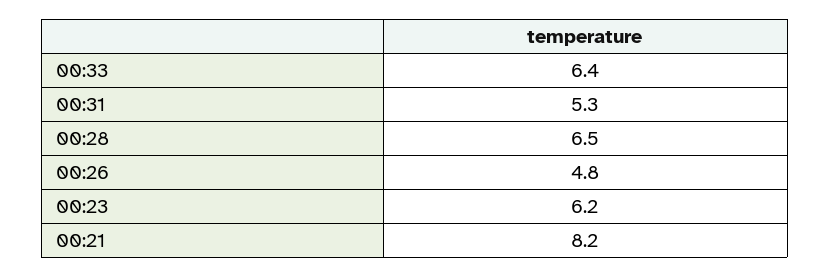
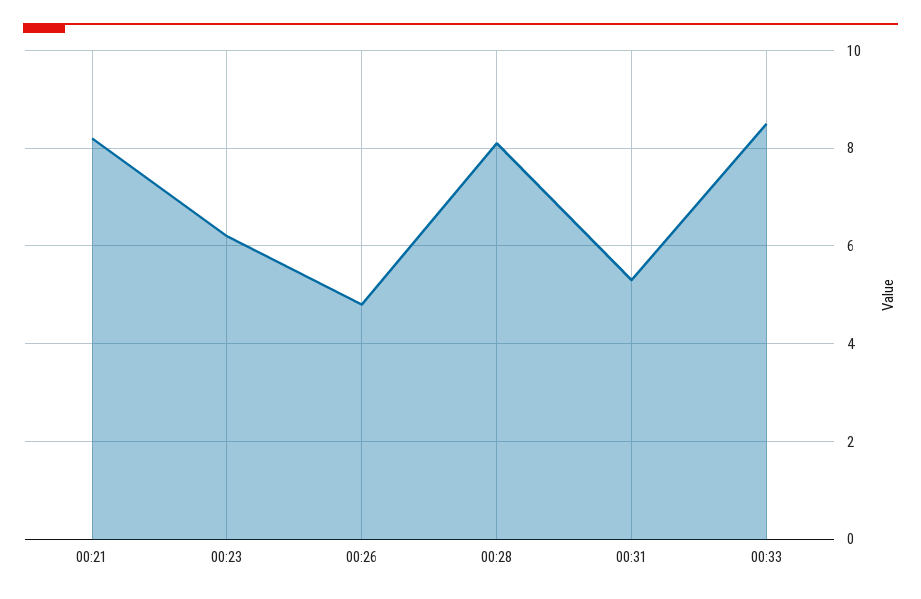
  {
-   "00:33": 6.4,
+   "00:33": 8.5,
    "00:31": 5.3,
-   "00:28": 6.5,
+   "00:28": 8,
    "00:26": 4.8,
    "00:23": 6.2,
    "00:21": 8.2
  }

